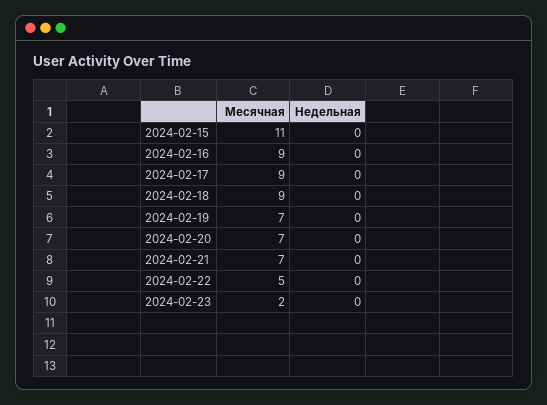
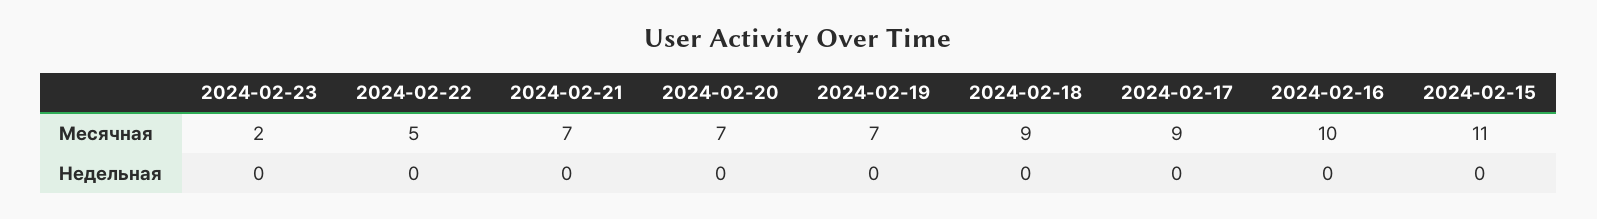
  {
    "Месячная": {
      "2024-02-15": 11,
-     "2024-02-16": 9,
+     "2024-02-16": 10,
      "2024-02-17": 9,
      "2024-02-18": 9,
      "2024-02-19": 7,
      "2024-02-20": 7,
      "2024-02-21": 7,
      "2024-02-22": 5,
      "2024-02-23": 2
    },
    "Недельная": {
      "2024-02-15": 0,
      "2024-02-16": 0,
      "2024-02-17": 0,
      "2024-02-18": 0,
      "2024-02-19": 0,
      "2024-02-20": 0,
      "2024-02-21": 0,
      "2024-02-22": 0,
      "2024-02-23": 0
    }
  }

